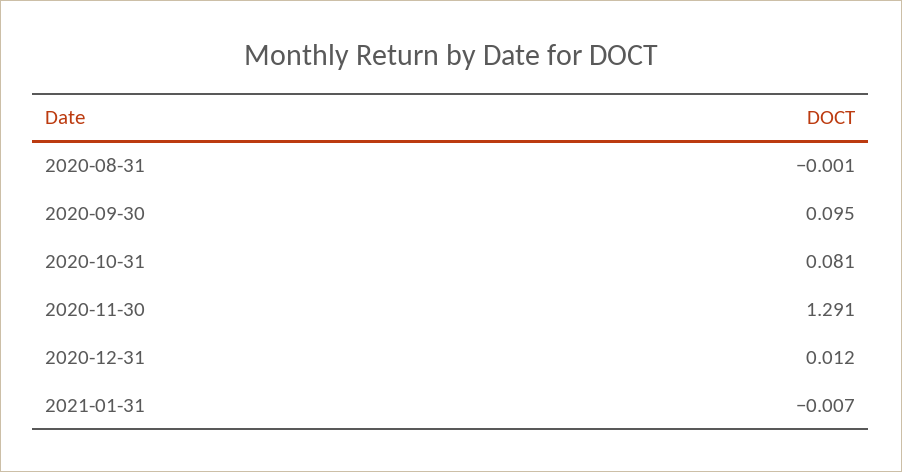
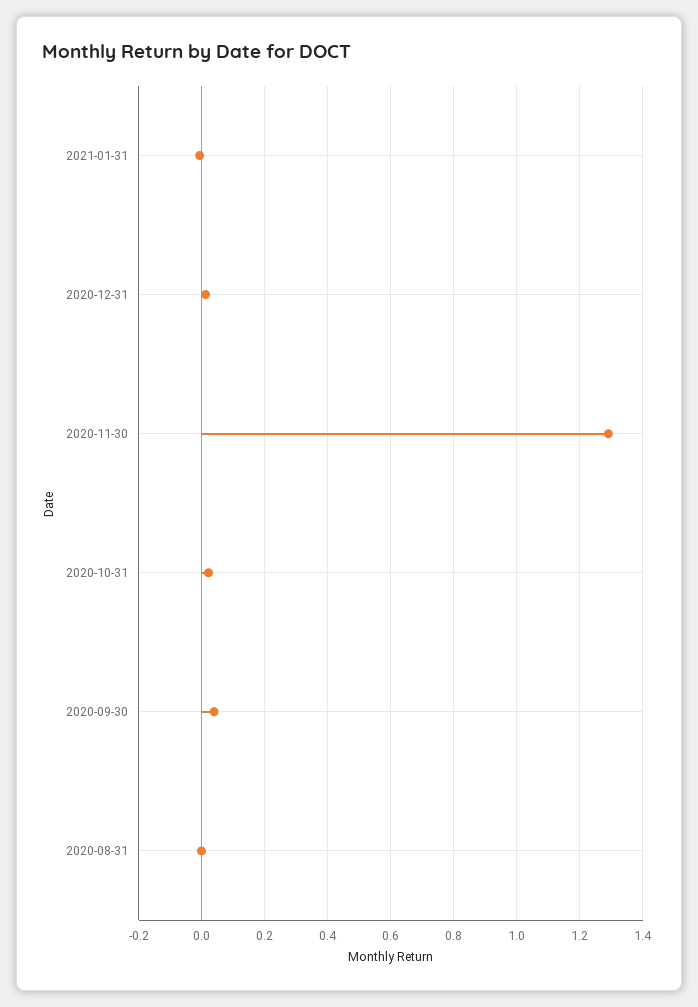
  {
    "2020-08-31": -0.001,
-   "2020-09-30": 0.095,
+   "2020-09-30": 0.04,
-   "2020-10-31": 0.081,
+   "2020-10-31": 0.02,
    "2020-11-30": 1.291,
    "2020-12-31": 0.012,
    "2021-01-31": -0.007
  }

